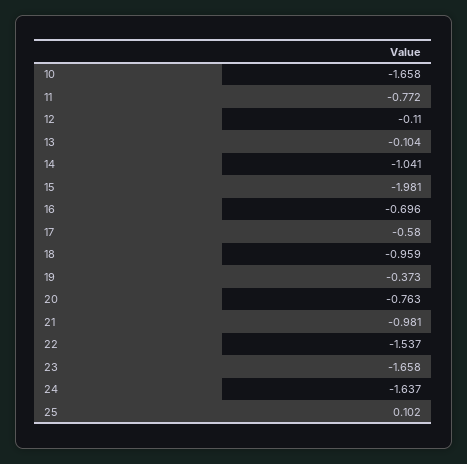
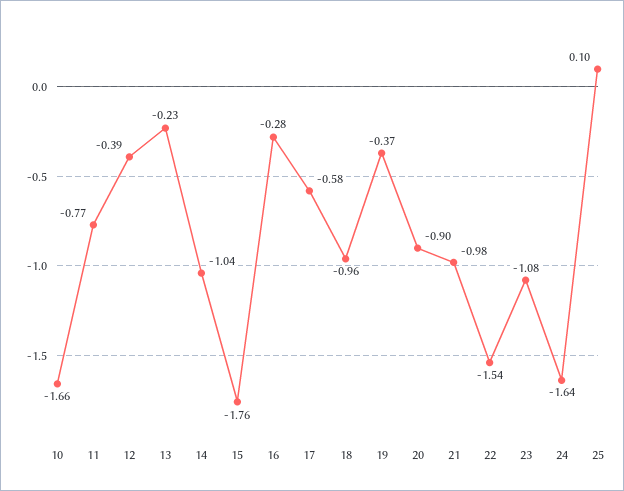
  {
    "10": -1.658,
    "11": -0.772,
-   "12": -0.11,
+   "12": -0.39,
-   "13": -0.104,
+   "13": -0.23,
    "14": -1.041,
-   "15": -1.981,
+   "15": -1.76,
-   "16": -0.696,
+   "16": -0.28,
    "17": -0.58,
    "18": -0.959,
    "19": -0.373,
-   "20": -0.763,
+   "20": -0.9,
    "21": -0.981,
    "22": -1.537,
-   "23": -1.658,
+   "23": -1.08,
    "24": -1.637,
    "25": 0.102
  }

